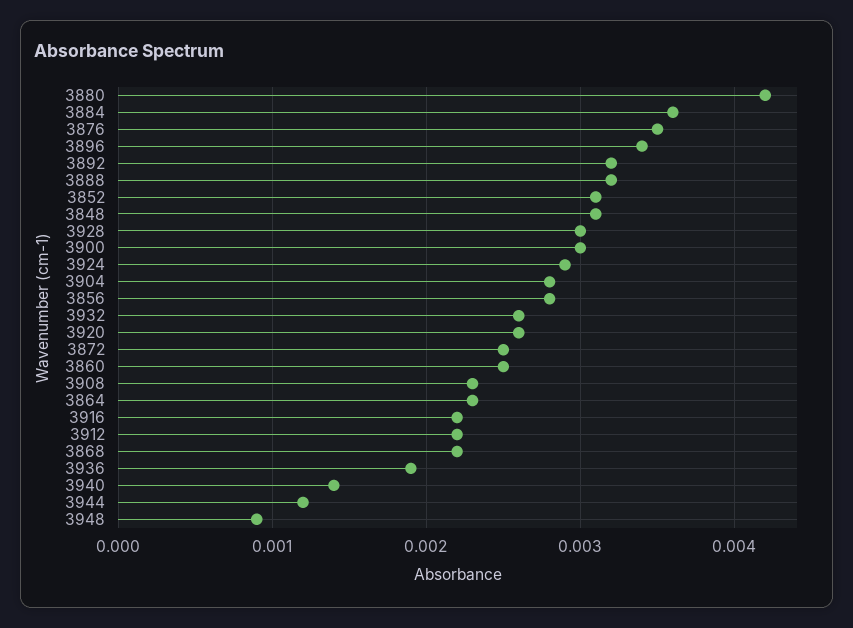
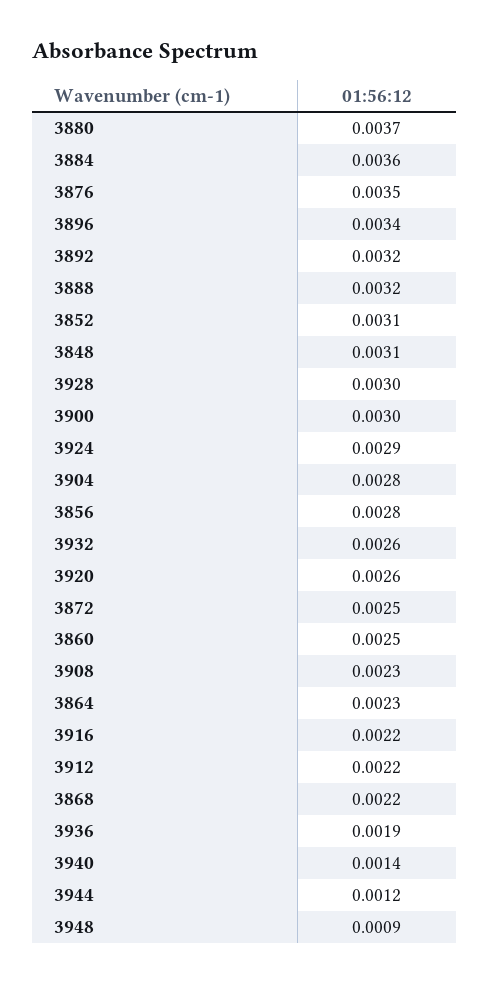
  {
-   "3880": 0.0042,
+   "3880": 0.0037,
    "3884": 0.0036,
    "3876": 0.0035,
    "3896": 0.0034,
    "3892": 0.0032,
    "3888": 0.0032,
    "3852": 0.0031,
    "3848": 0.0031,
    "3928": 0.003,
    "3900": 0.003,
    "3924": 0.0029,
    "3904": 0.0028,
    "3856": 0.0028,
    "3932": 0.0026,
    "3920": 0.0026,
    "3872": 0.0025,
    "3860": 0.0025,
    "3908": 0.0023,
    "3864": 0.0023,
    "3916": 0.0022,
    "3912": 0.0022,
    "3868": 0.0022,
    "3936": 0.0019,
    "3940": 0.0014,
    "3944": 0.0012,
    "3948": 0.0009
  }

